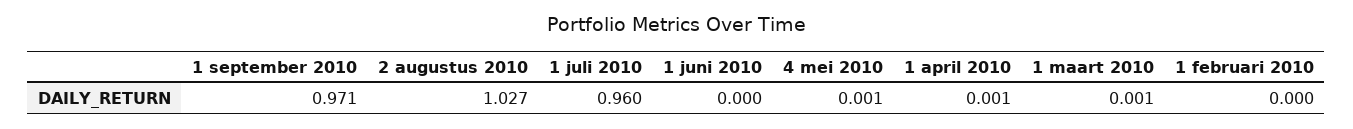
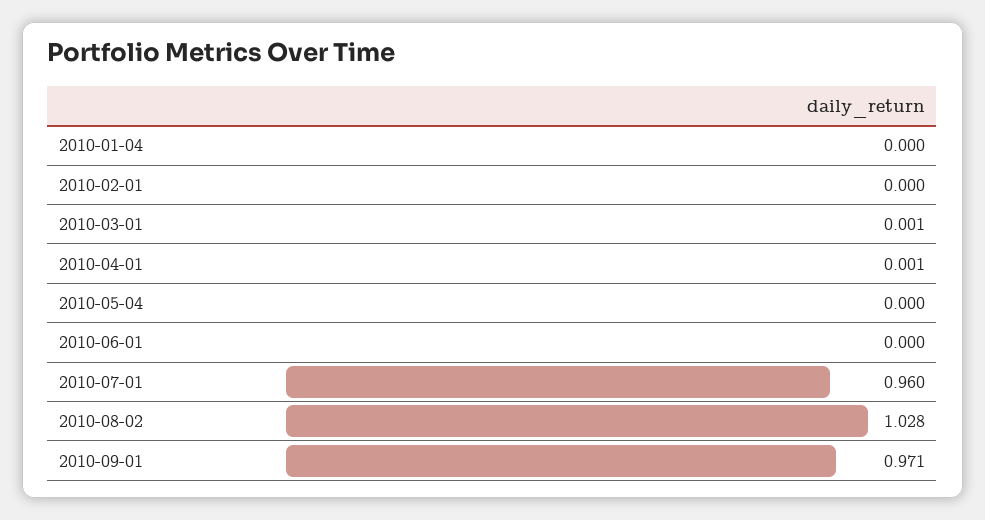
  {
    "1 september 2010": 0.971,
-   "2 augustus 2010": 1.027,
+   "2 augustus 2010": 1.028,
    "1 juli 2010": 0.96,
    "1 juni 2010": 0,
-   "4 mei 2010": 0.001,
+   "4 mei 2010": 0,
    "1 april 2010": 0.001,
    "1 maart 2010": 0.001,
-   "1 februari 2010": 0
+   "1 februari 2010": 0,
+   "2010-01-04": 0
  }

